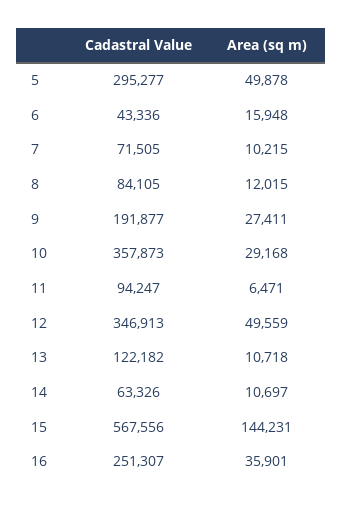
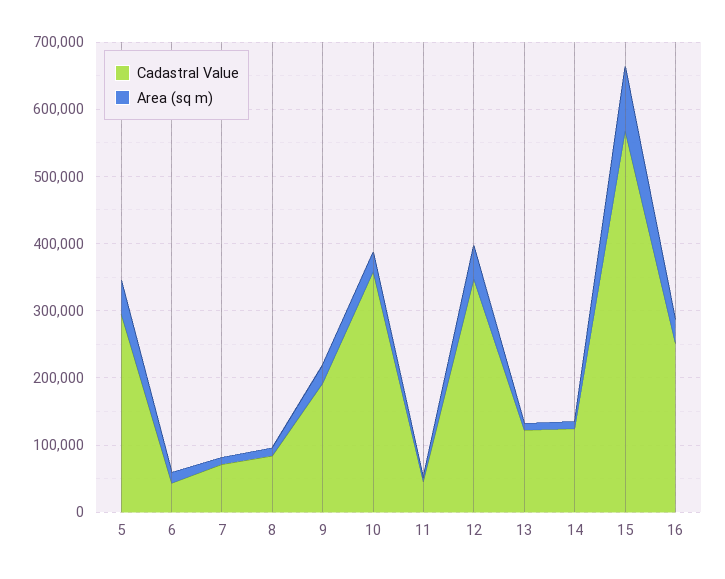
  {
    "Cadastral Value": {
      "5": 295277,
      "6": 43336,
      "7": 71505,
      "8": 84105,
      "9": 191877,
      "10": 357873,
-     "11": 94247,
+     "11": 40000,
      "12": 346913,
      "13": 122182,
-     "14": 63326,
+     "14": 120000,
      "15": 567556,
      "16": 251307
    },
    "Area (sq m)": {
      "5": 49878,
      "6": 15948,
      "7": 10215,
      "8": 12015,
      "9": 27411,
      "10": 29168,
      "11": 6471,
      "12": 49559,
      "13": 10718,
      "14": 10697,
-     "15": 144231,
+     "15": 100000,
      "16": 35901
    }
  }

